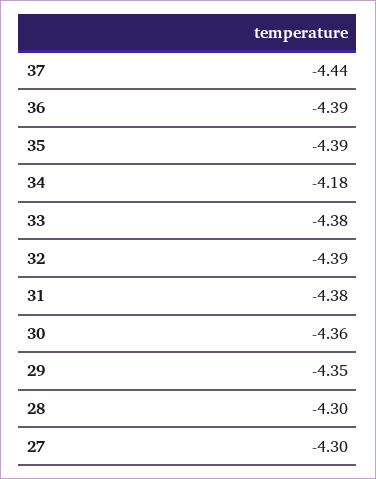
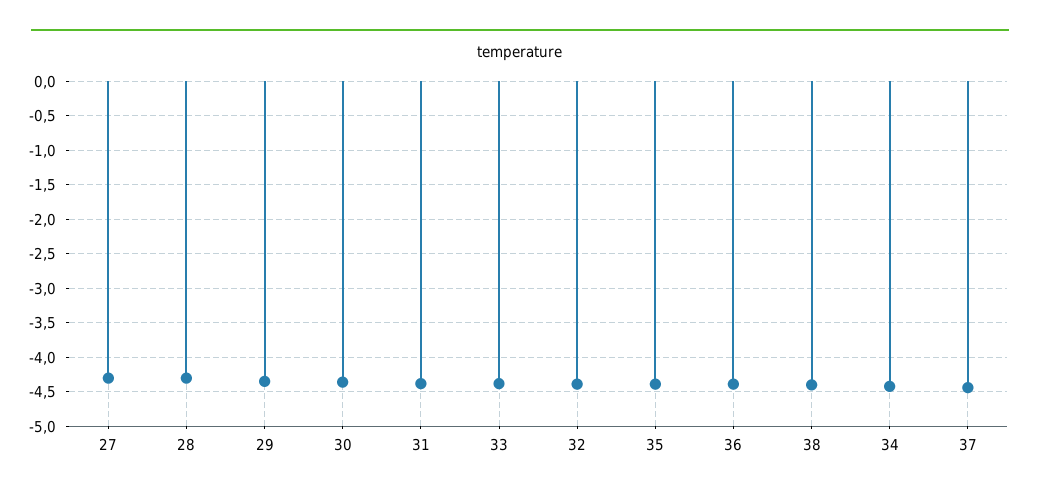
  {
    "37": -4.44,
    "36": -4.39,
    "35": -4.39,
-   "34": -4.18,
+   "34": -4.4,
    "33": -4.38,
    "32": -4.39,
    "31": -4.38,
    "30": -4.36,
    "29": -4.35,
    "28": -4.3,
-   "27": -4.3
+   "27": -4.3,
+   "38": -4.4
  }

